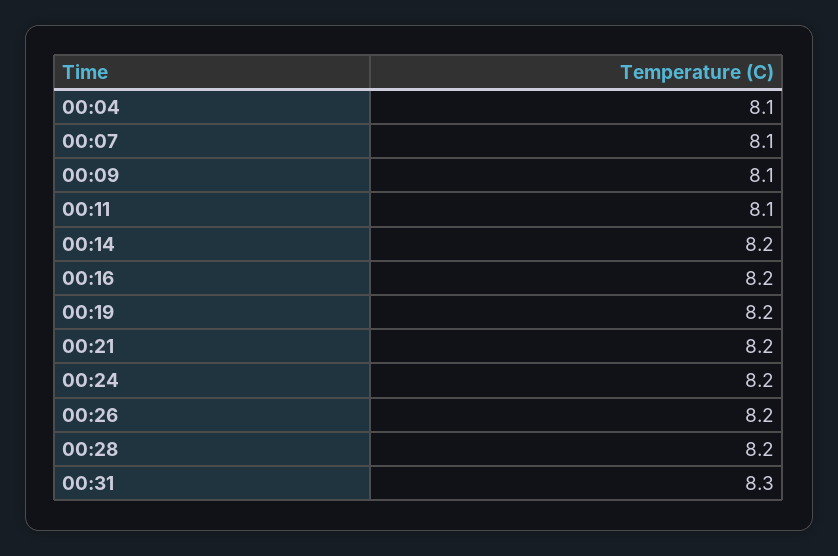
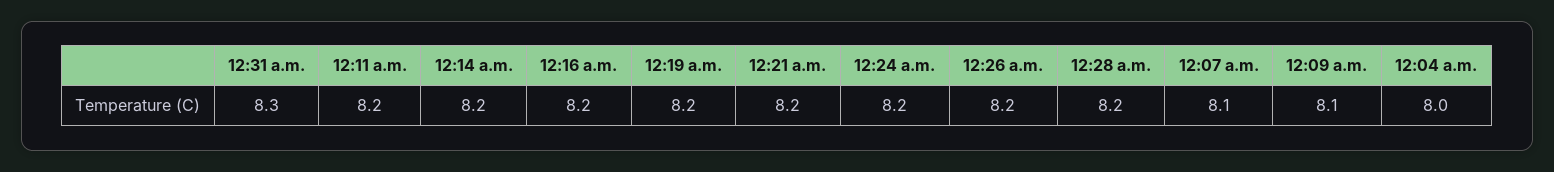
  {
-   "00:04": 8.1,
+   "00:04": 8,
    "00:07": 8.1,
    "00:09": 8.1,
-   "00:11": 8.1,
+   "00:11": 8.2,
    "00:14": 8.2,
    "00:16": 8.2,
    "00:19": 8.2,
    "00:21": 8.2,
    "00:24": 8.2,
    "00:26": 8.2,
    "00:28": 8.2,
    "00:31": 8.3
  }

